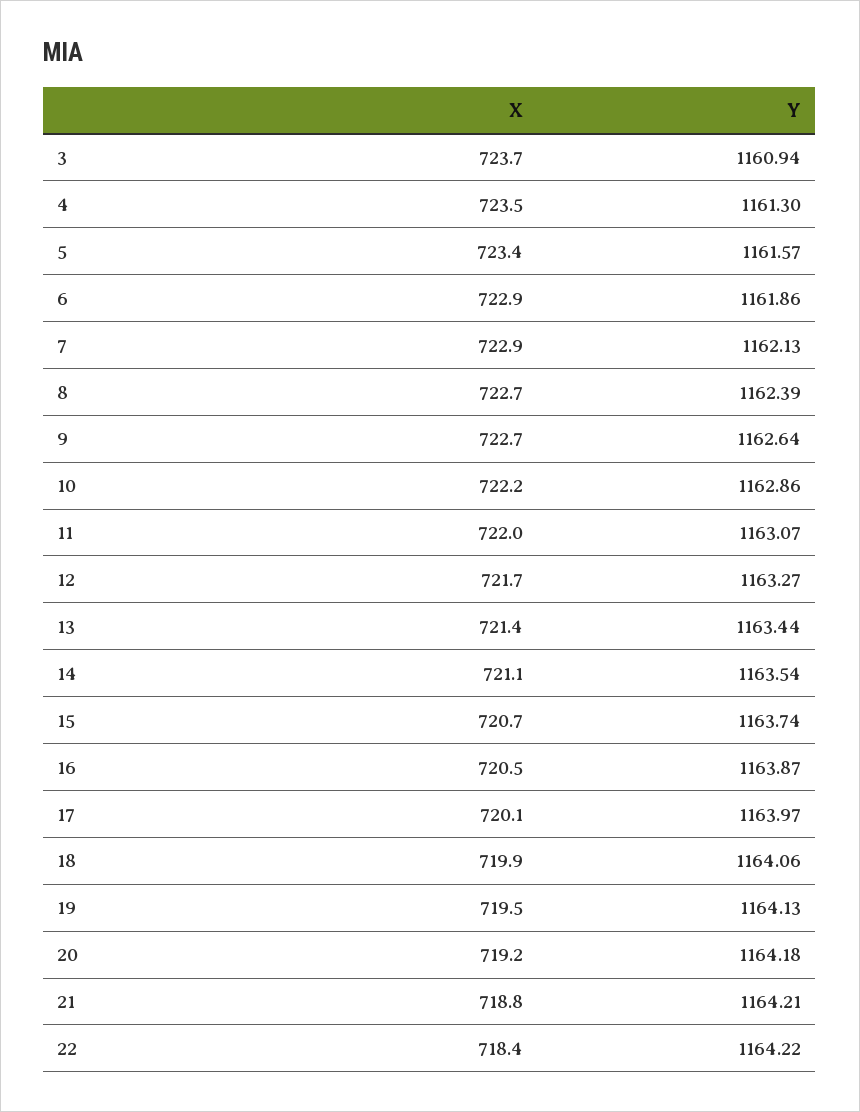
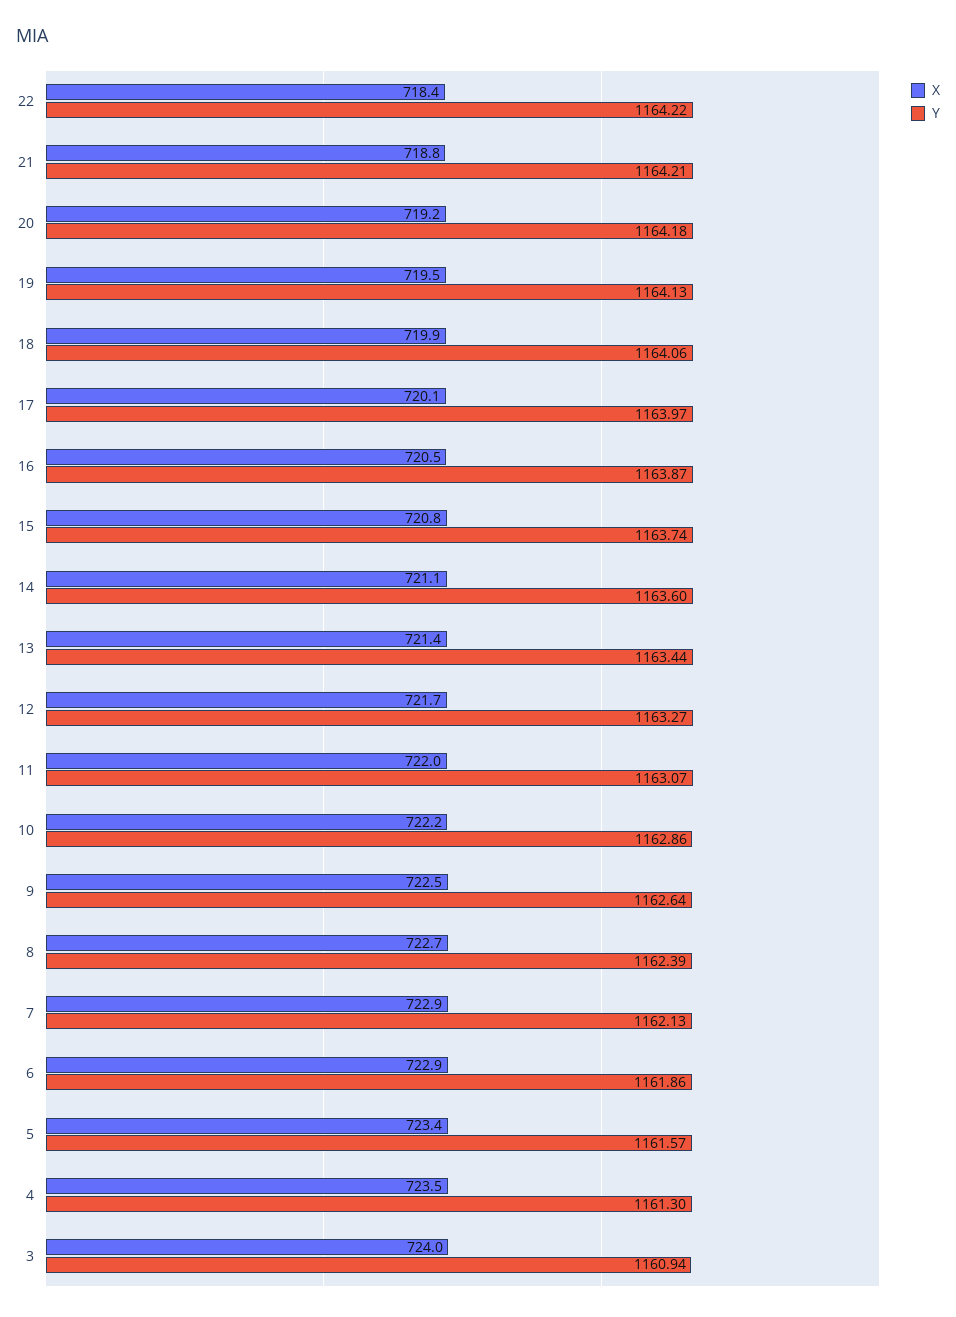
  {
    "X": {
-     "3": 723.7,
+     "3": 724,
      "4": 723.5,
      "5": 723.4,
      "6": 722.9,
      "7": 722.9,
      "8": 722.7,
-     "9": 722.7,
+     "9": 722.5,
      "10": 722.2,
      "11": 722,
      "12": 721.7,
      "13": 721.4,
      "14": 721.1,
-     "15": 720.7,
+     "15": 720.8,
      "16": 720.5,
      "17": 720.1,
      "18": 719.9,
      "19": 719.5,
      "20": 719.2,
      "21": 718.8,
      "22": 718.4
    },
    "Y": {
      "3": 1160.94,
      "4": 1161.3,
      "5": 1161.57,
      "6": 1161.86,
      "7": 1162.13,
      "8": 1162.39,
      "9": 1162.64,
      "10": 1162.86,
      "11": 1163.07,
      "12": 1163.27,
      "13": 1163.44,
-     "14": 1163.54,
+     "14": 1163.6,
      "15": 1163.74,
      "16": 1163.87,
      "17": 1163.97,
      "18": 1164.06,
      "19": 1164.13,
      "20": 1164.18,
      "21": 1164.21,
      "22": 1164.22
    }
  }

